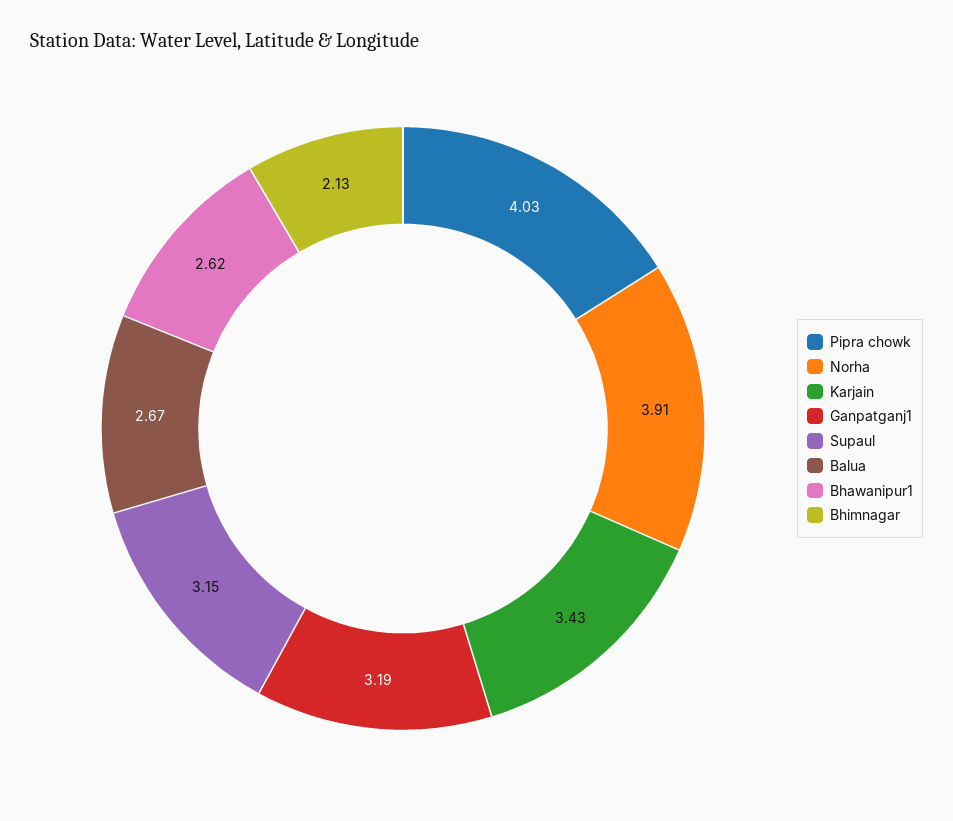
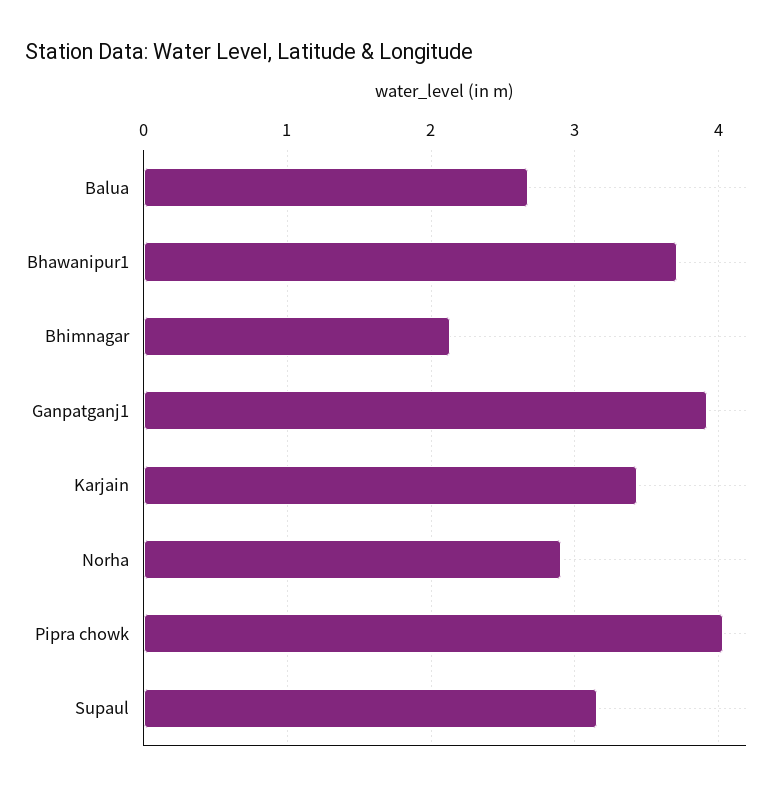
  {
    "Pipra chowk": 4.03,
-   "Norha": 3.91,
+   "Norha": 2.9,
    "Karjain": 3.43,
-   "Ganpatganj1": 3.19,
+   "Ganpatganj1": 3.9,
    "Supaul": 3.15,
    "Balua": 2.67,
-   "Bhawanipur1": 2.62,
+   "Bhawanipur1": 3.7,
    "Bhimnagar": 2.13
  }

